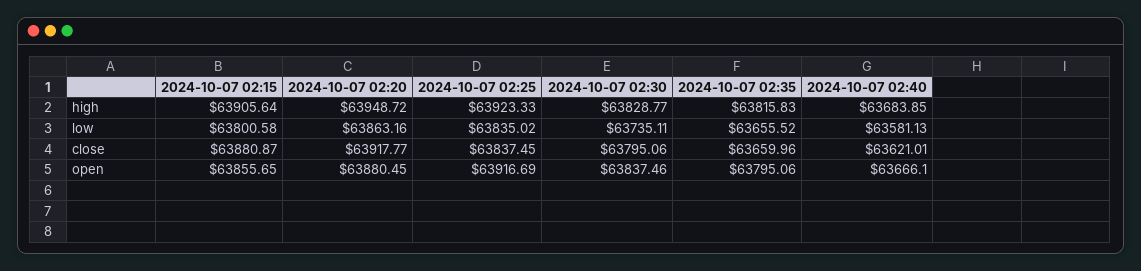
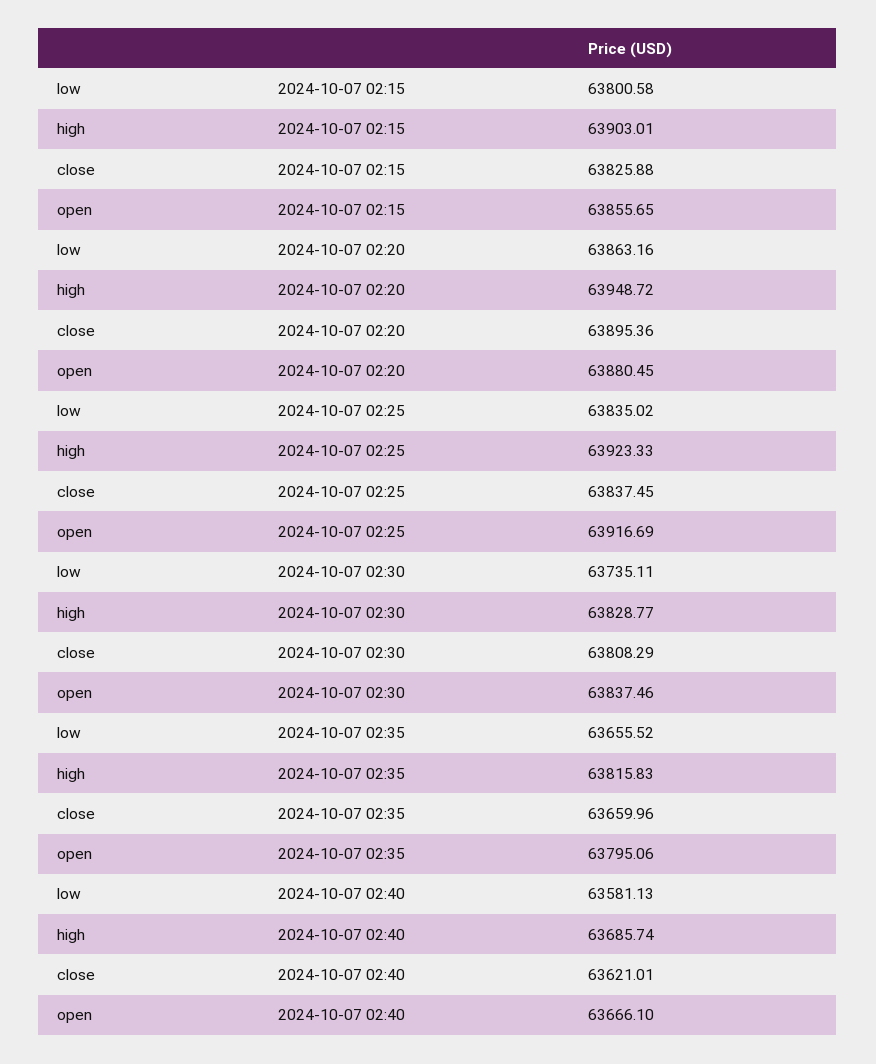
  {
    "2024-10-07 02:15": {
-     "high": 63905.64,
+     "high": 63903.01,
      "low": 63800.58,
-     "close": 63880.87,
+     "close": 63825.88,
      "open": 63855.65
    },
    "2024-10-07 02:20": {
      "high": 63948.72,
      "low": 63863.16,
-     "close": 63917.77,
+     "close": 63895.36,
      "open": 63880.45
    },
    "2024-10-07 02:25": {
      "high": 63923.33,
      "low": 63835.02,
      "close": 63837.45,
      "open": 63916.69
    },
    "2024-10-07 02:30": {
      "high": 63828.77,
      "low": 63735.11,
-     "close": 63795.06,
+     "close": 63808.29,
      "open": 63837.46
    },
    "2024-10-07 02:35": {
      "high": 63815.83,
      "low": 63655.52,
      "close": 63659.96,
      "open": 63795.06
    },
    "2024-10-07 02:40": {
-     "high": 63683.85,
+     "high": 63685.74,
      "low": 63581.13,
      "close": 63621.01,
      "open": 63666.1
    }
  }

